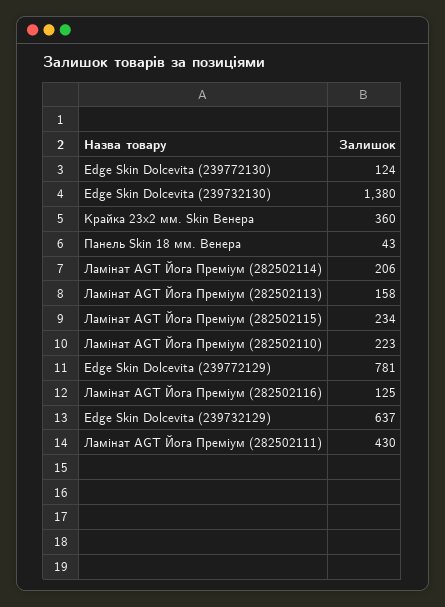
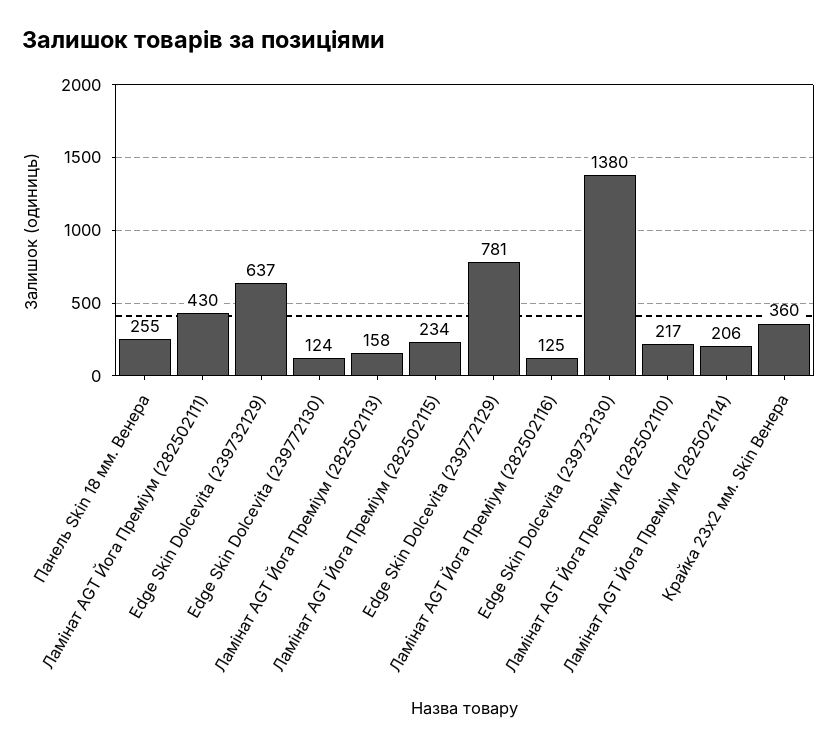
  {
    "Edge Skin Dolcevita (239772130)": 124,
    "Edge Skin Dolcevita (239732130)": 1380,
    "Крайка 23x2 мм. Skin Венера": 360,
-   "Панель Skin 18 мм. Венера": 43,
+   "Панель Skin 18 мм. Венера": 255,
    "Ламінат AGT Йога Преміум (282502114)": 206,
    "Ламінат AGT Йога Преміум (282502113)": 158,
    "Ламінат AGT Йога Преміум (282502115)": 234,
-   "Ламінат AGT Йога Преміум (282502110)": 223,
+   "Ламінат AGT Йога Преміум (282502110)": 217,
    "Edge Skin Dolcevita (239772129)": 781,
    "Ламінат AGT Йога Преміум (282502116)": 125,
    "Edge Skin Dolcevita (239732129)": 637,
    "Ламінат AGT Йога Преміум (282502111)": 430
  }

